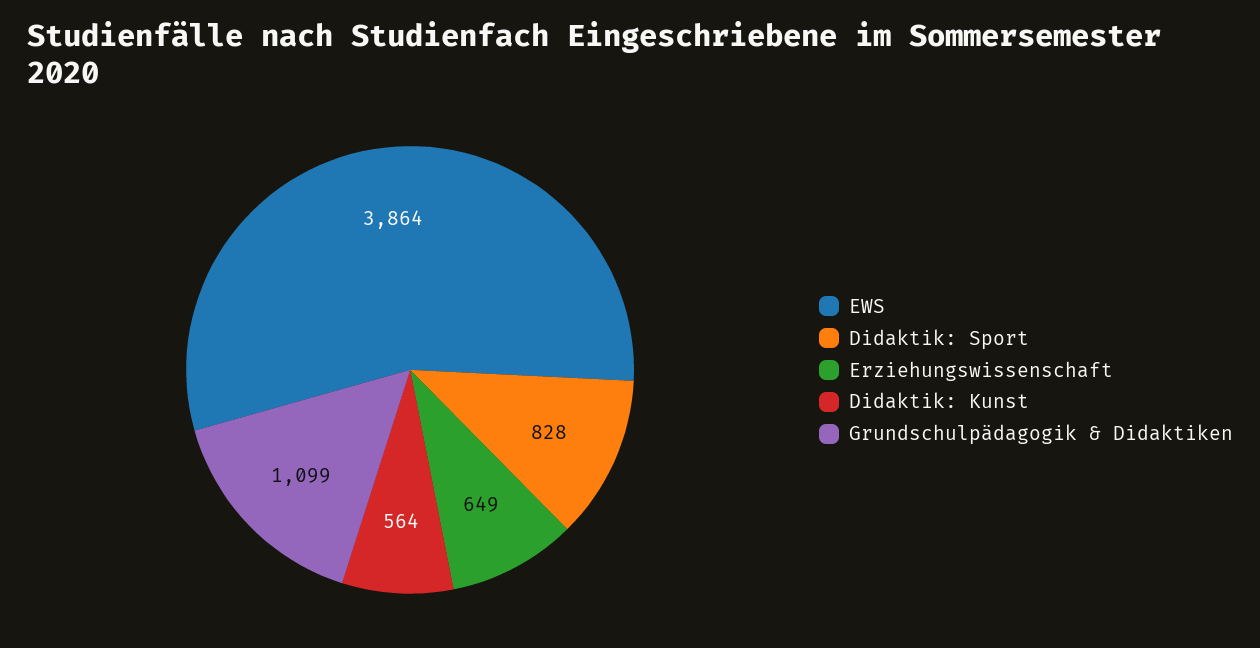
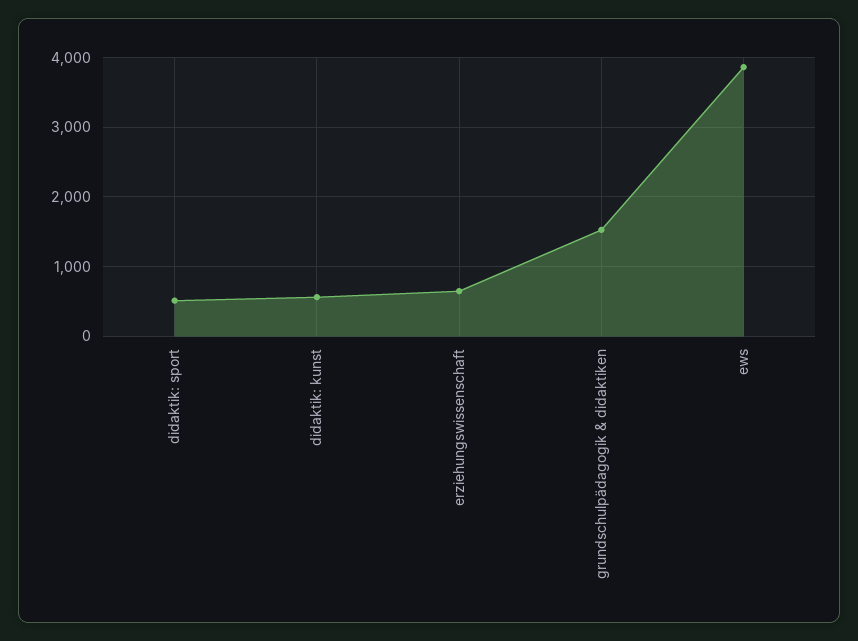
  {
    "EWS": 3864,
-   "Didaktik: Sport": 828,
+   "Didaktik: Sport": 500,
    "Erziehungswissenschaft": 649,
    "Didaktik: Kunst": 564,
-   "Grundschulpädagogik & Didaktiken": 1099
+   "Grundschulpädagogik & Didaktiken": 1500
  }

